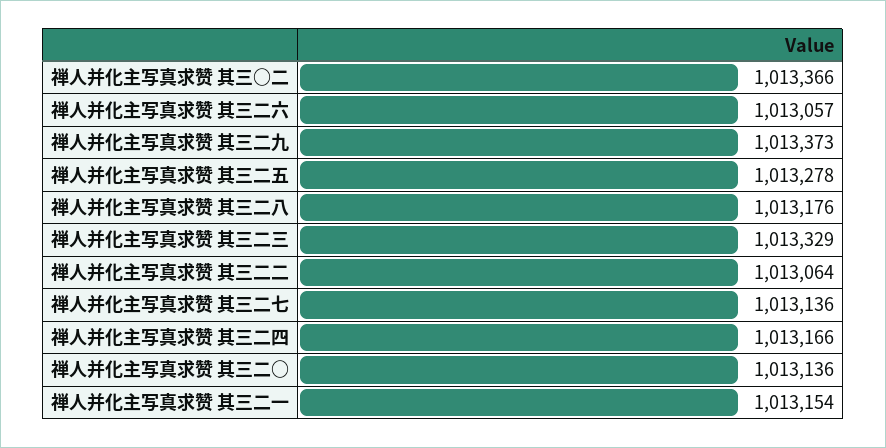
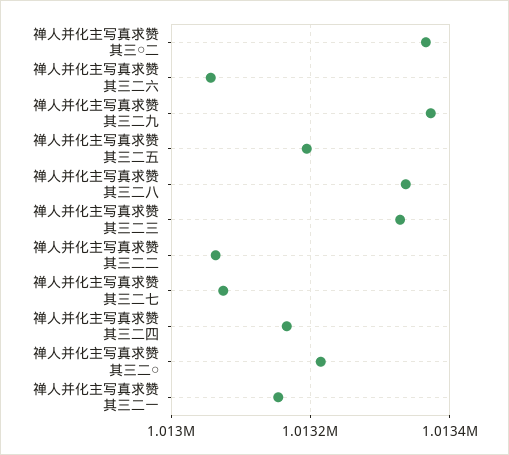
  {
    "禅人并化主写真求赞 其三○二": 1013366,
    "禅人并化主写真求赞 其三二六": 1013057,
    "禅人并化主写真求赞 其三二九": 1013373,
-   "禅人并化主写真求赞 其三二五": 1013278,
+   "禅人并化主写真求赞 其三二五": 1013200,
-   "禅人并化主写真求赞 其三二八": 1013176,
+   "禅人并化主写真求赞 其三二八": 1013340,
    "禅人并化主写真求赞 其三二三": 1013329,
    "禅人并化主写真求赞 其三二二": 1013064,
-   "禅人并化主写真求赞 其三二七": 1013136,
+   "禅人并化主写真求赞 其三二七": 1013080,
    "禅人并化主写真求赞 其三二四": 1013166,
-   "禅人并化主写真求赞 其三二○": 1013136,
+   "禅人并化主写真求赞 其三二○": 1013220,
    "禅人并化主写真求赞 其三二一": 1013154
  }

